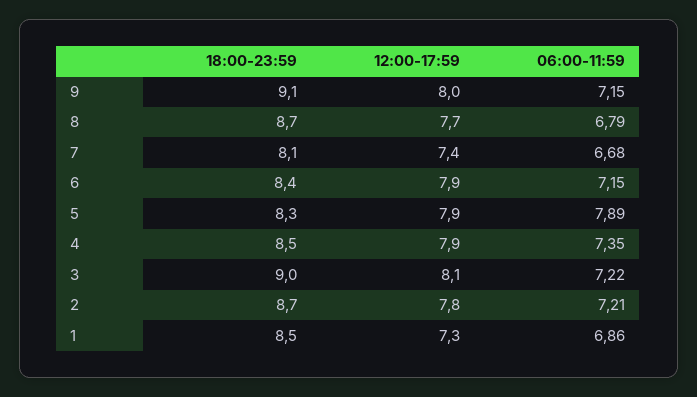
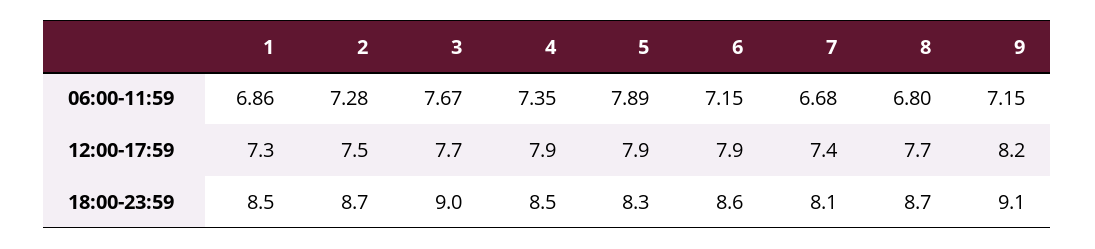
  {
    "18:00-23:59": {
      "9": 9.1,
      "8": 8.7,
      "7": 8.1,
-     "6": 8.4,
+     "6": 8.6,
      "5": 8.3,
      "4": 8.5,
      "3": 9,
      "2": 8.7,
      "1": 8.5
    },
    "12:00-17:59": {
-     "9": 8,
+     "9": 8.2,
      "8": 7.7,
      "7": 7.4,
      "6": 7.9,
      "5": 7.9,
      "4": 7.9,
-     "3": 8.1,
+     "3": 7.7,
-     "2": 7.8,
+     "2": 7.5,
      "1": 7.3
    },
    "06:00-11:59": {
      "9": 7.15,
-     "8": 6.79,
+     "8": 6.8,
      "7": 6.68,
      "6": 7.15,
      "5": 7.89,
      "4": 7.35,
-     "3": 7.22,
+     "3": 7.67,
-     "2": 7.21,
+     "2": 7.28,
      "1": 6.86
    }
  }

